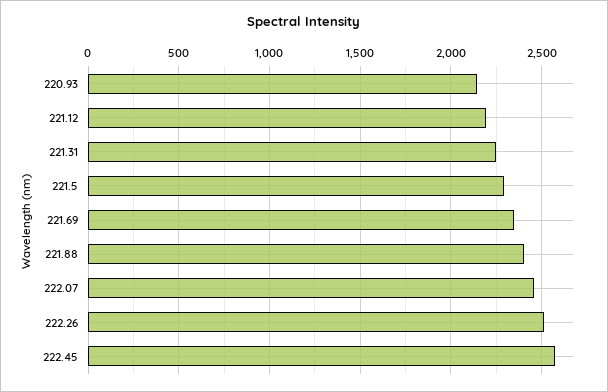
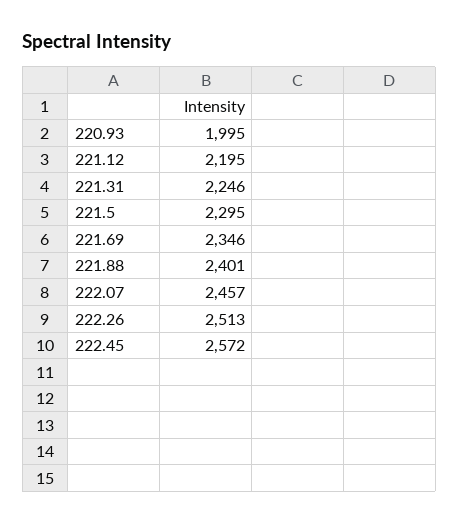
  {
-   "220.93": 2150,
+   "220.93": 1995,
    "221.12": 2195,
    "221.31": 2246,
    "221.5": 2295,
    "221.69": 2346,
    "221.88": 2401,
    "222.07": 2457,
    "222.26": 2513,
    "222.45": 2572
  }

